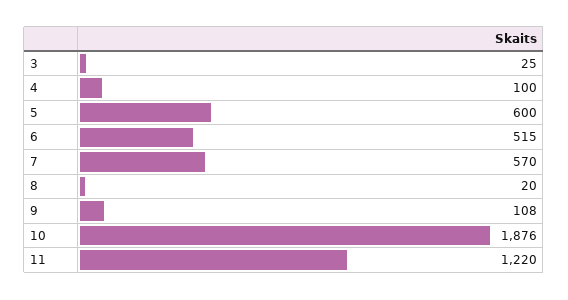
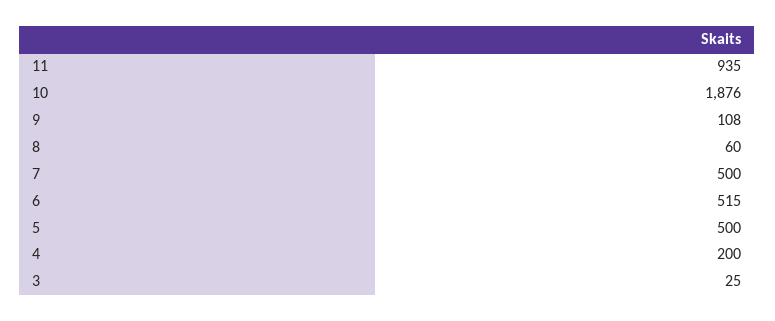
  {
    "3": 25,
-   "4": 100,
+   "4": 200,
-   "5": 600,
+   "5": 500,
    "6": 515,
-   "7": 570,
+   "7": 500,
-   "8": 20,
+   "8": 60,
    "9": 108,
    "10": 1876,
-   "11": 1220
+   "11": 935
  }

